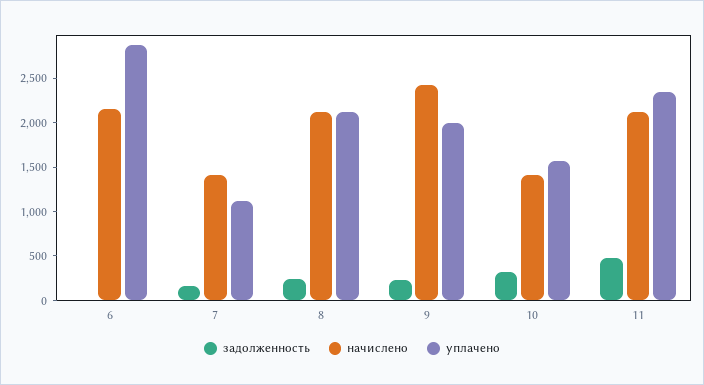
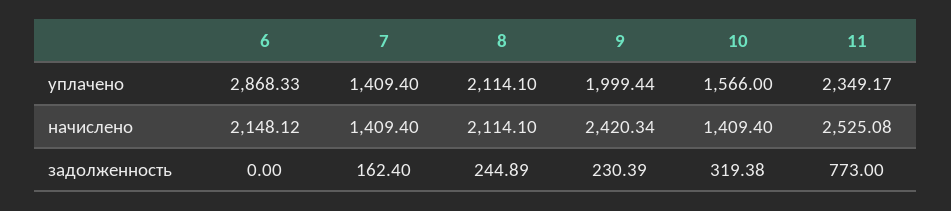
  {
    "задолженность": {
      "6": 0,
      "7": 162.4,
      "8": 244.89,
      "9": 230.39,
      "10": 319.38,
-     "11": 500
+     "11": 773
    },
    "начислено": {
      "6": 2148.12,
      "7": 1409.4,
      "8": 2114.1,
      "9": 2420.34,
      "10": 1409.4,
-     "11": 2100
+     "11": 2525.08
    },
    "уплачено": {
      "6": 2868.33,
-     "7": 1100,
+     "7": 1409.4,
      "8": 2114.1,
      "9": 1999.44,
      "10": 1566,
      "11": 2349.17
    }
  }

